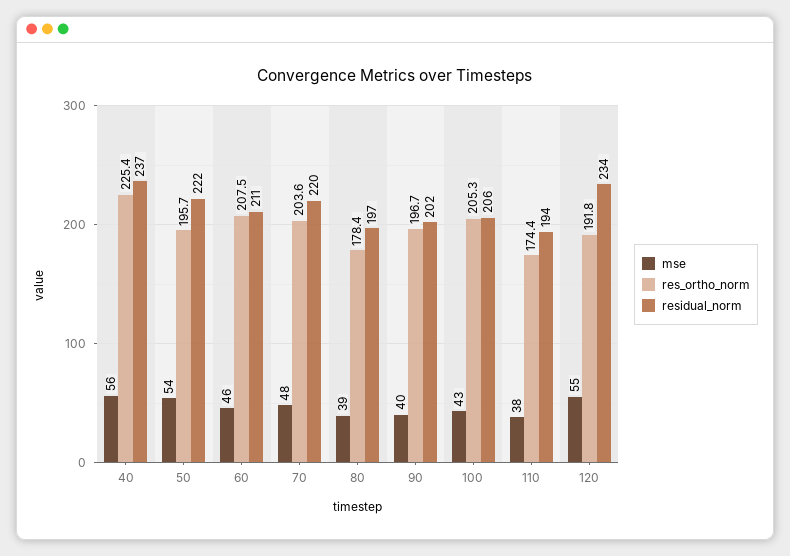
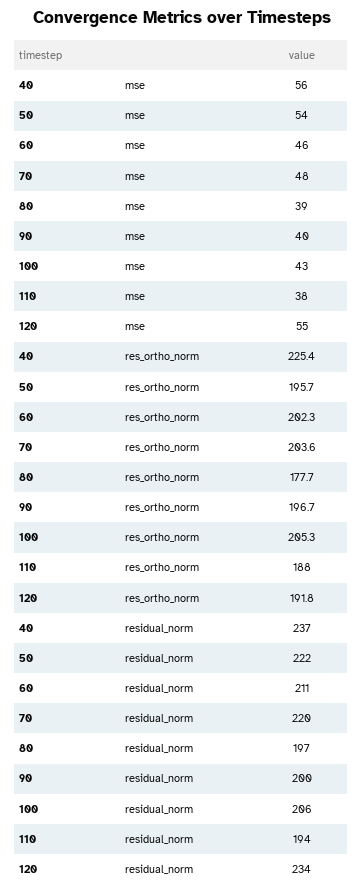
  {
    "mse": {
      "40": 56,
      "50": 54,
      "60": 46,
      "70": 48,
      "80": 39,
      "90": 40,
      "100": 43,
      "110": 38,
      "120": 55
    },
    "res_ortho_norm": {
      "40": 225.4,
      "50": 195.7,
-     "60": 207.5,
+     "60": 202.3,
      "70": 203.6,
-     "80": 178.4,
+     "80": 177.7,
      "90": 196.7,
      "100": 205.3,
-     "110": 174.4,
+     "110": 188,
      "120": 191.8
    },
    "residual_norm": {
      "40": 237,
      "50": 222,
      "60": 211,
      "70": 220,
      "80": 197,
-     "90": 202,
+     "90": 200,
      "100": 206,
      "110": 194,
      "120": 234
    }
  }

